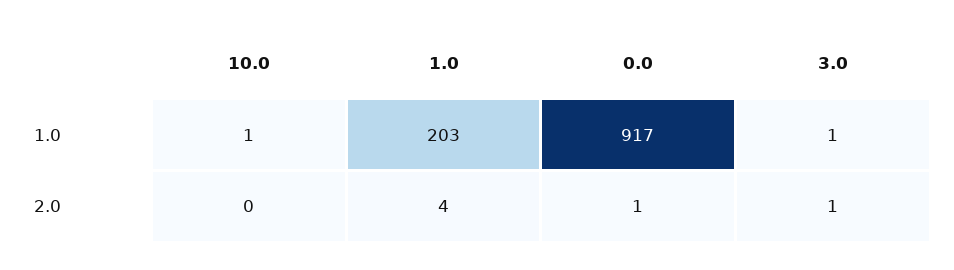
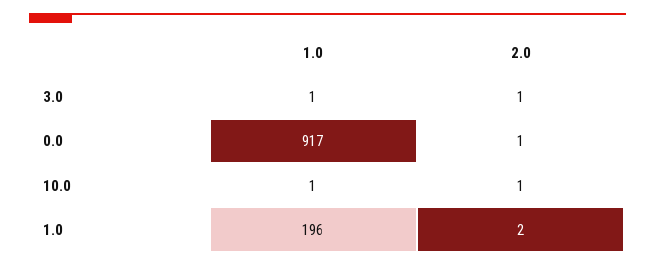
  {
    "10.0": {
      "1.0": 1,
-     "2.0": 0
+     "2.0": 1
    },
    "1.0": {
-     "1.0": 203,
+     "1.0": 196,
-     "2.0": 4
+     "2.0": 2
    },
    "0.0": {
      "1.0": 917,
      "2.0": 1
    },
    "3.0": {
      "1.0": 1,
      "2.0": 1
    }
  }

